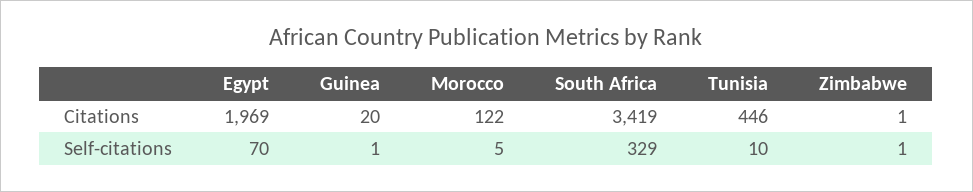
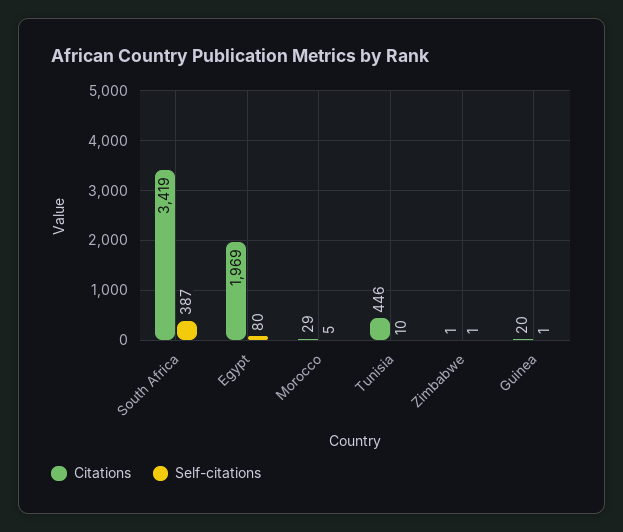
  {
    "Citations": {
      "Egypt": 1969,
      "Guinea": 20,
-     "Morocco": 122,
+     "Morocco": 29,
      "South Africa": 3419,
      "Tunisia": 446,
      "Zimbabwe": 1
    },
    "Self-citations": {
-     "Egypt": 70,
+     "Egypt": 80,
      "Guinea": 1,
      "Morocco": 5,
-     "South Africa": 329,
+     "South Africa": 387,
      "Tunisia": 10,
      "Zimbabwe": 1
    }
  }

